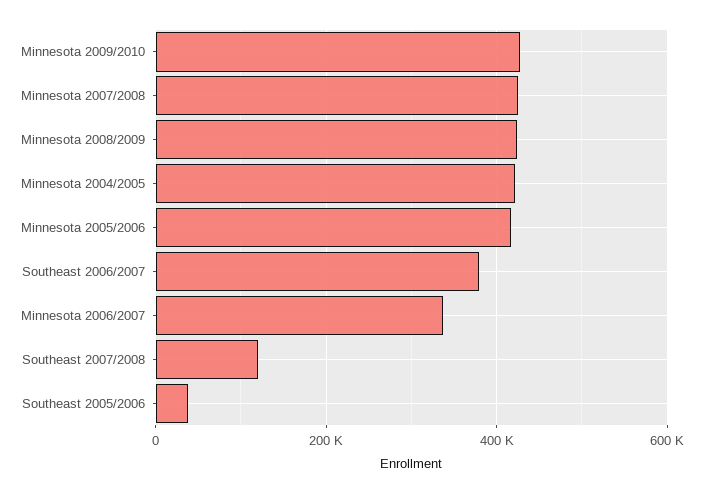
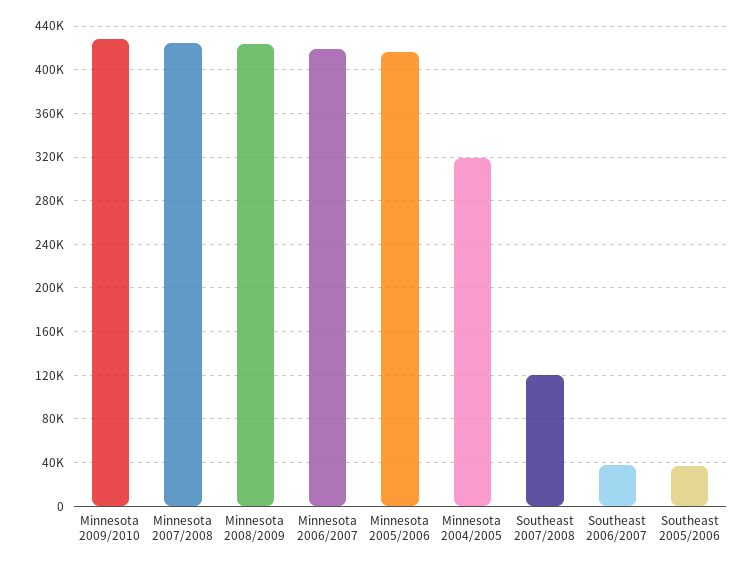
  {
    "Minnesota 2009/2010": 430000,
    "Minnesota 2007/2008": 420000,
    "Minnesota 2008/2009": 420000,
-   "Minnesota 2004/2005": 420000,
+   "Minnesota 2004/2005": 320000,
    "Minnesota 2005/2006": 420000,
-   "Southeast 2006/2007": 380000,
+   "Southeast 2006/2007": 40000,
-   "Minnesota 2006/2007": 340000,
+   "Minnesota 2006/2007": 420000,
    "Southeast 2007/2008": 120000,
    "Southeast 2005/2006": 40000
  }

